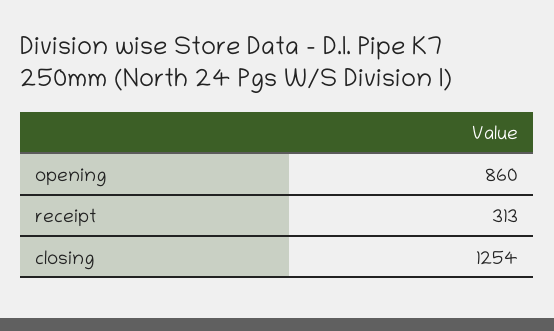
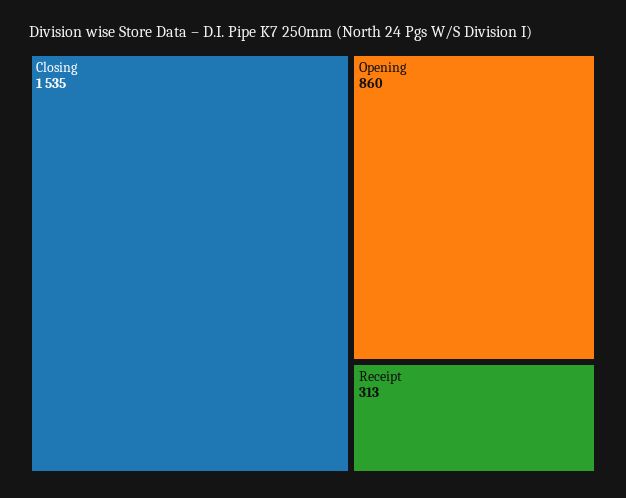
  {
    "opening": 860,
    "receipt": 313,
-   "closing": 1254
+   "closing": 1535
  }

